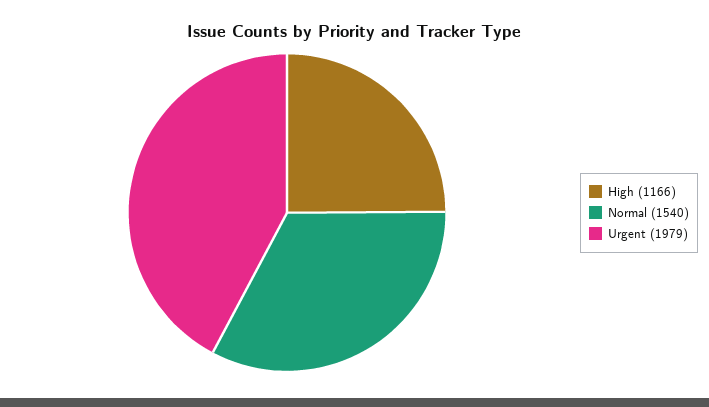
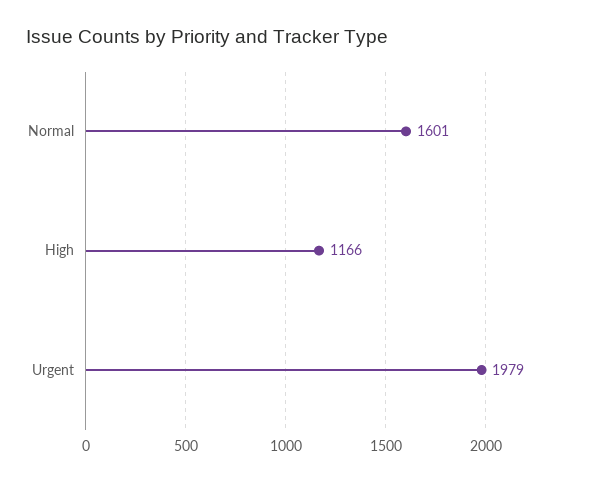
  {
    "High": 1166,
-   "Normal": 1540,
+   "Normal": 1601,
    "Urgent": 1979
  }

